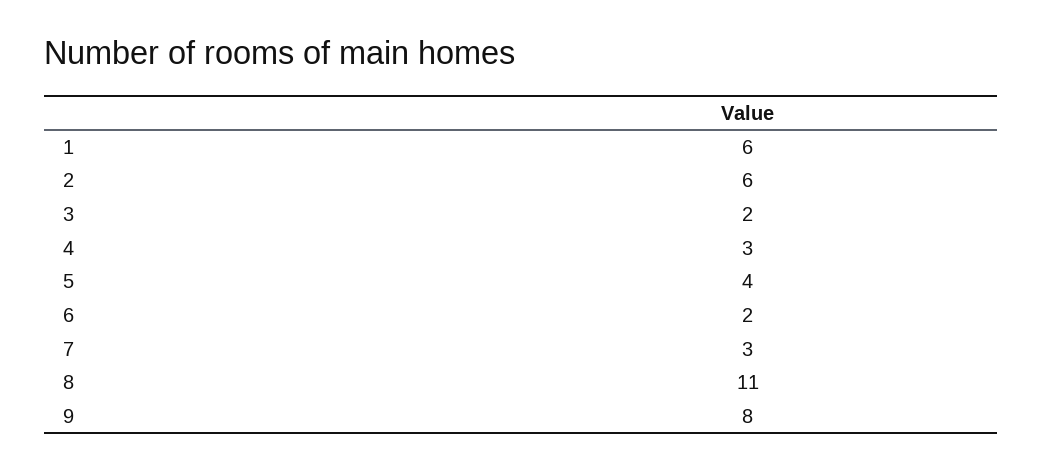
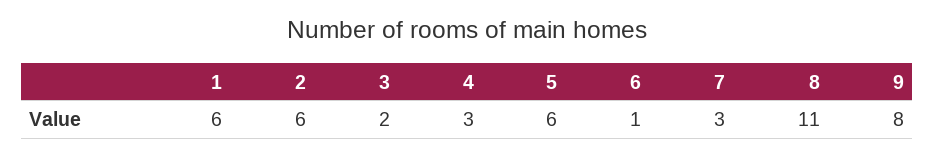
  {
    "1": 6,
    "2": 6,
    "3": 2,
    "4": 3,
-   "5": 4,
+   "5": 6,
-   "6": 2,
+   "6": 1,
    "7": 3,
    "8": 11,
    "9": 8
  }

